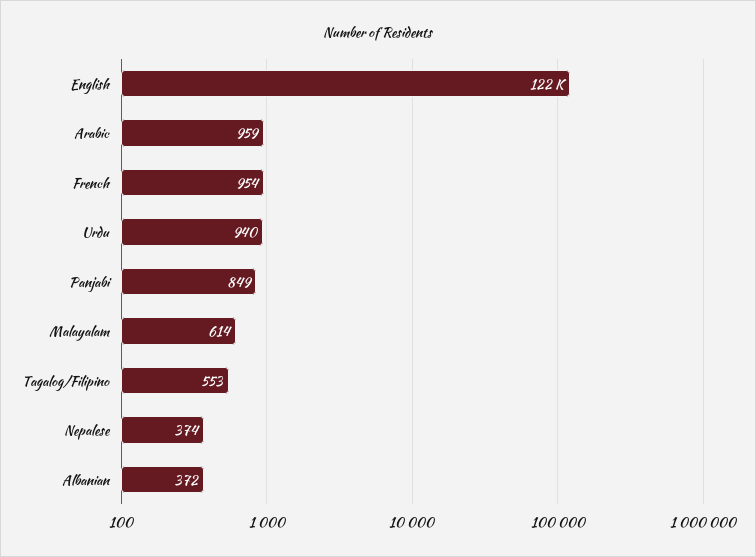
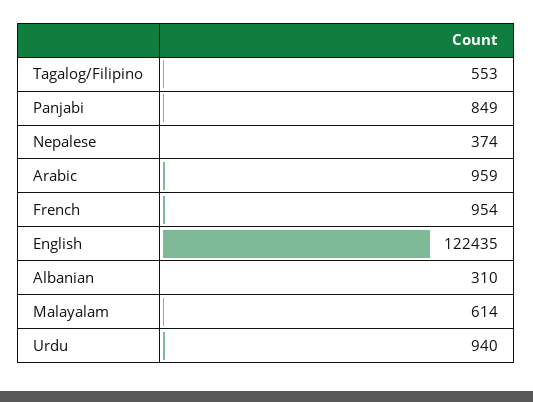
  {
    "English": 122435,
    "Arabic": 959,
    "French": 954,
    "Urdu": 940,
    "Panjabi": 849,
    "Malayalam": 614,
    "Tagalog/Filipino": 553,
    "Nepalese": 374,
-   "Albanian": 372
+   "Albanian": 310
  }

